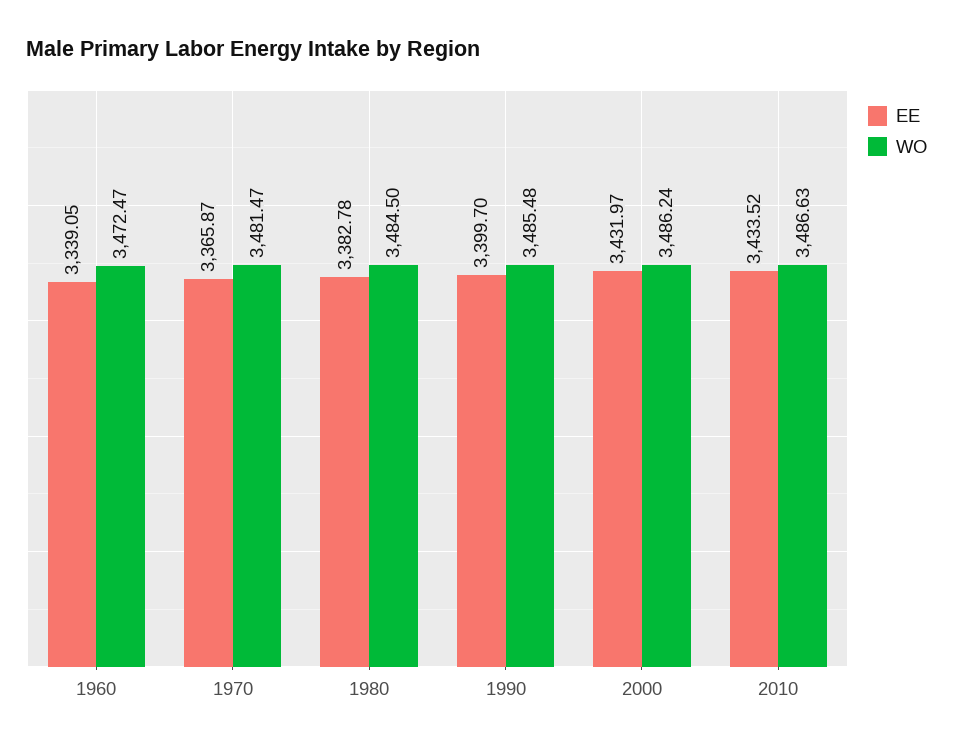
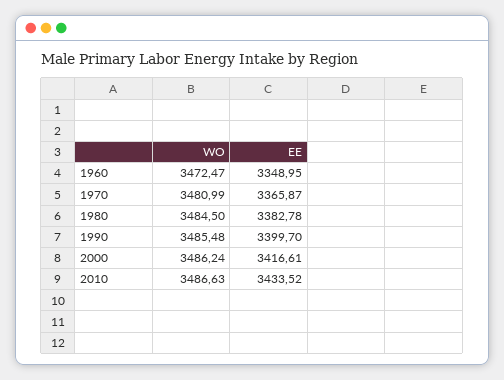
  {
    "EE": {
-     "1960": 3339.05,
+     "1960": 3348.95,
      "1970": 3365.87,
      "1980": 3382.78,
      "1990": 3399.7,
-     "2000": 3431.97,
+     "2000": 3416.61,
      "2010": 3433.52
    },
    "WO": {
      "1960": 3472.47,
-     "1970": 3481.47,
+     "1970": 3480.99,
      "1980": 3484.5,
      "1990": 3485.48,
      "2000": 3486.24,
      "2010": 3486.63
    }
  }

